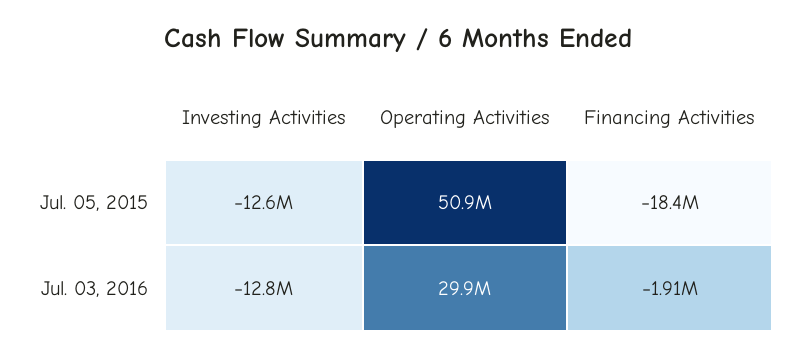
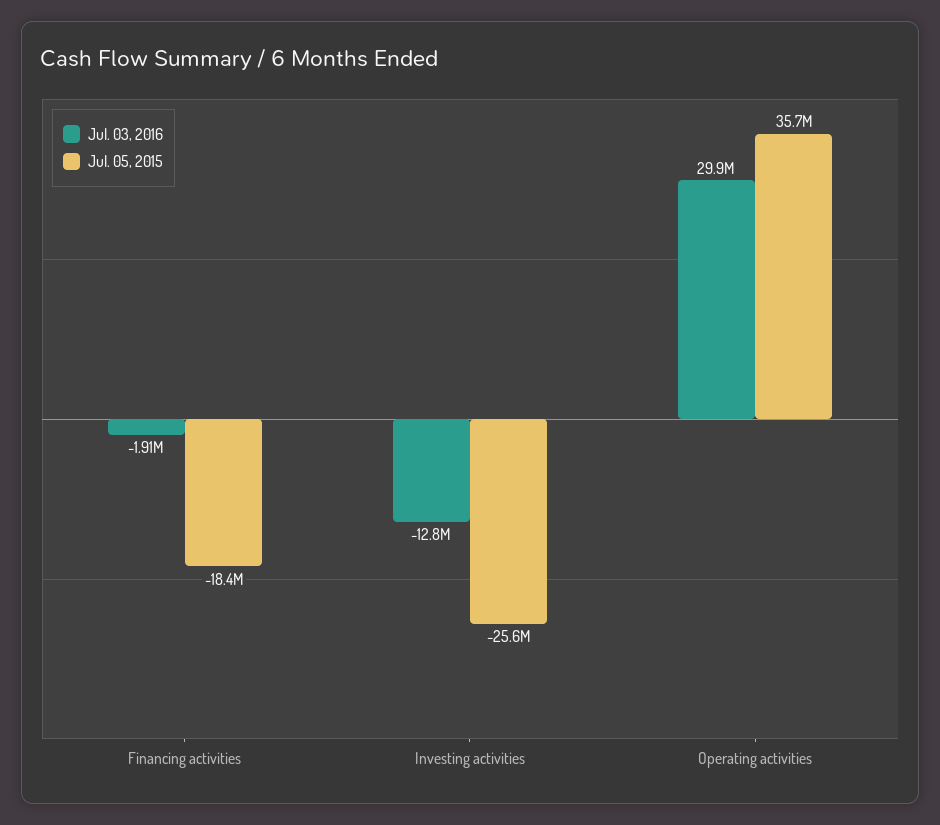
  {
    "Jul. 05, 2015": {
-     "Investing Activities": -12600000,
+     "Investing Activities": -25600000,
-     "Operating Activities": 50900000,
+     "Operating Activities": 35700000,
      "Financing Activities": -18400000
    },
    "Jul. 03, 2016": {
      "Investing Activities": -12800000,
      "Operating Activities": 29900000,
      "Financing Activities": -1910000
    }
  }

